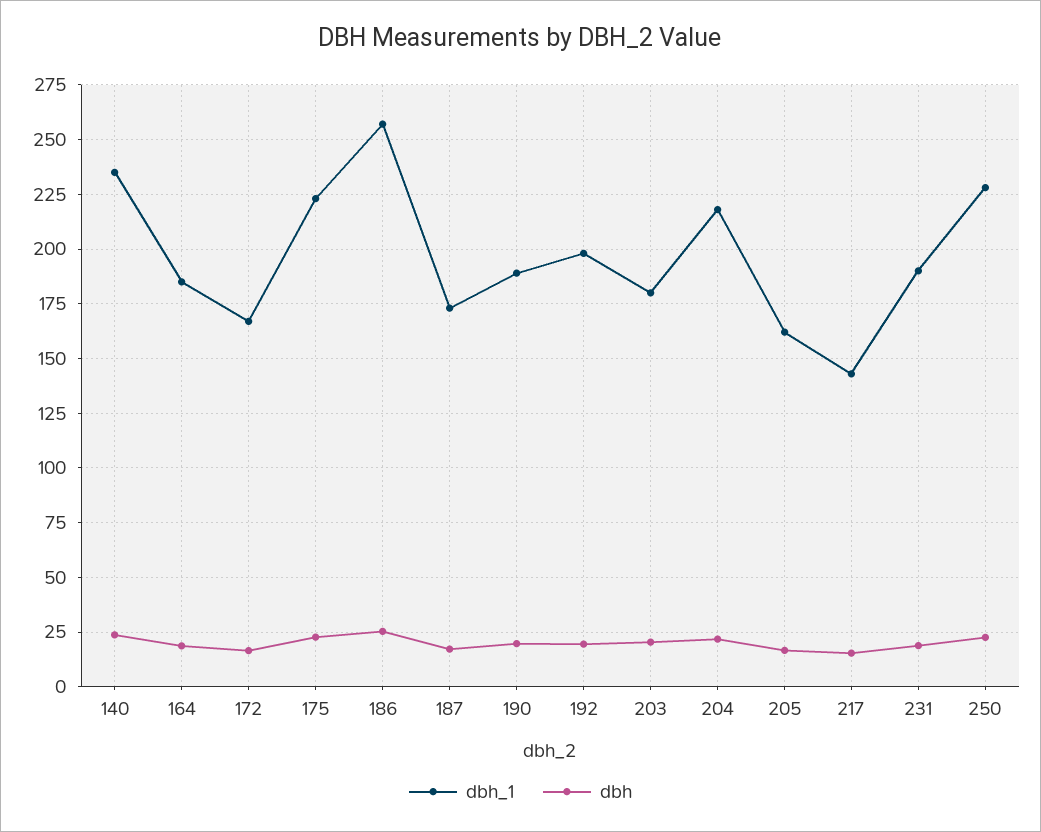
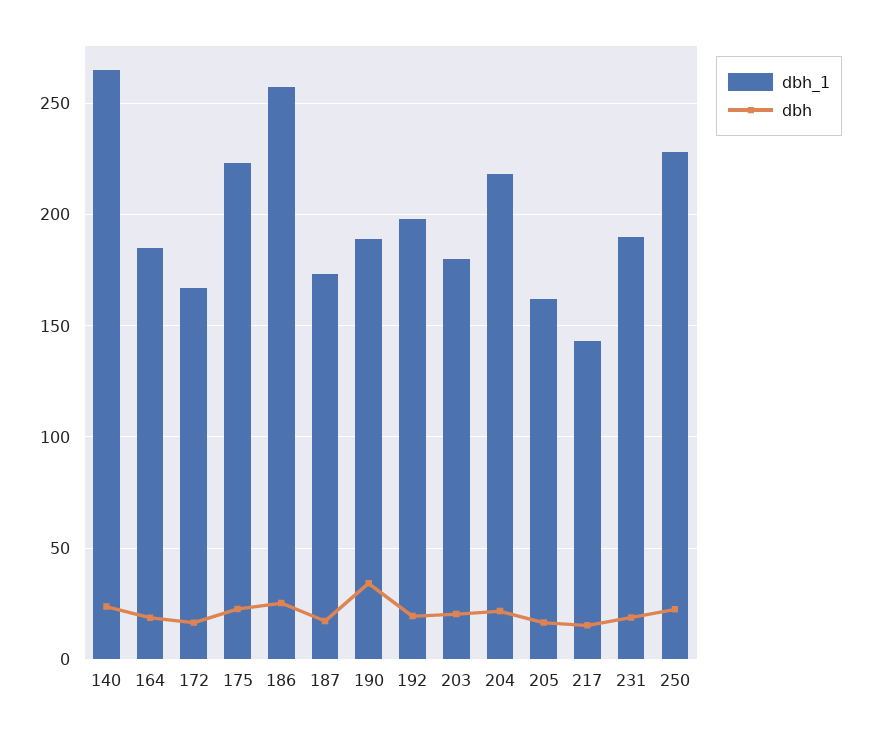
  {
    "dbh_1": {
-     "140": 235,
+     "140": 265,
      "164": 185,
      "172": 165,
      "175": 225,
      "186": 255,
      "187": 175,
      "190": 190,
      "192": 200,
      "203": 180,
      "204": 220,
      "205": 160,
      "217": 145,
      "231": 190,
      "250": 230
    },
    "dbh": {
      "140": 25,
      "164": 20,
      "172": 15,
      "175": 25,
      "186": 25,
      "187": 15,
-     "190": 20,
+     "190": 35,
      "192": 20,
      "203": 20,
      "204": 20,
      "205": 15,
      "217": 15,
      "231": 20,
      "250": 25
    }
  }

